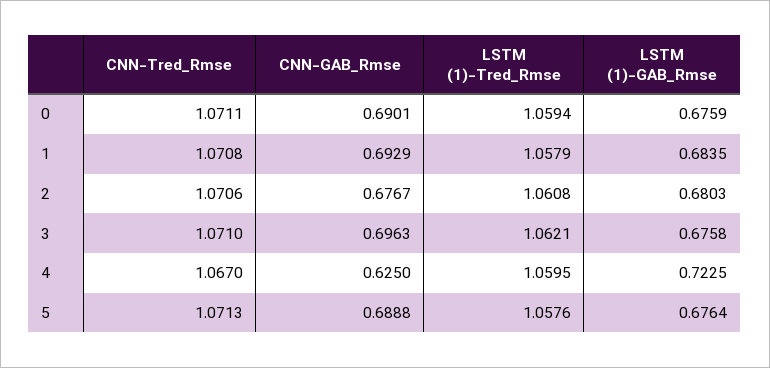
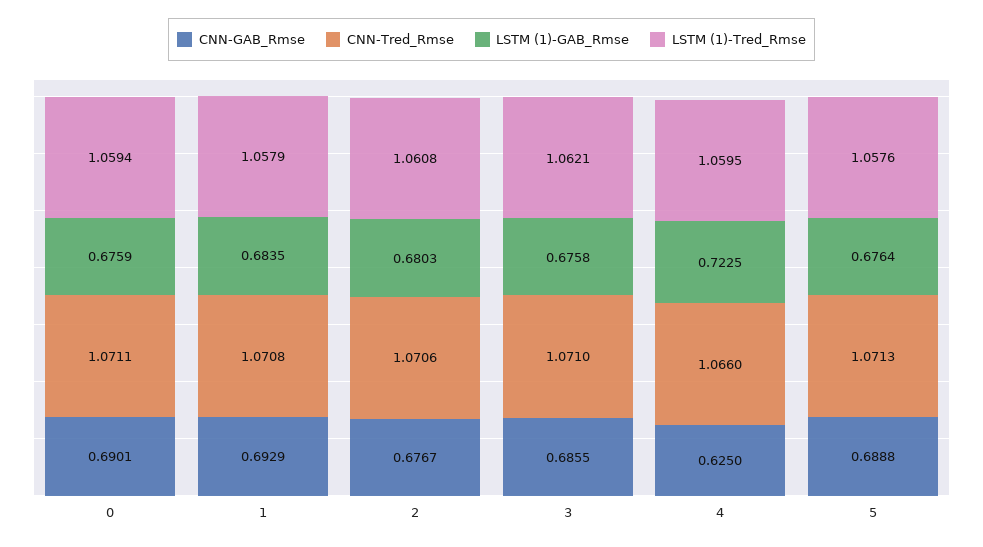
  {
    "CNN-Tred_Rmse": {
      "0": 1.0711,
      "1": 1.0708,
      "2": 1.0706,
      "3": 1.071,
-     "4": 1.067,
+     "4": 1.066,
      "5": 1.0713
    },
    "CNN-GAB_Rmse": {
      "0": 0.6901,
      "1": 0.6929,
      "2": 0.6767,
-     "3": 0.6963,
+     "3": 0.6855,
      "4": 0.625,
      "5": 0.6888
    },
    "LSTM (1)-Tred_Rmse": {
      "0": 1.0594,
      "1": 1.0579,
      "2": 1.0608,
      "3": 1.0621,
      "4": 1.0595,
      "5": 1.0576
    },
    "LSTM (1)-GAB_Rmse": {
      "0": 0.6759,
      "1": 0.6835,
      "2": 0.6803,
      "3": 0.6758,
      "4": 0.7225,
      "5": 0.6764
    }
  }

